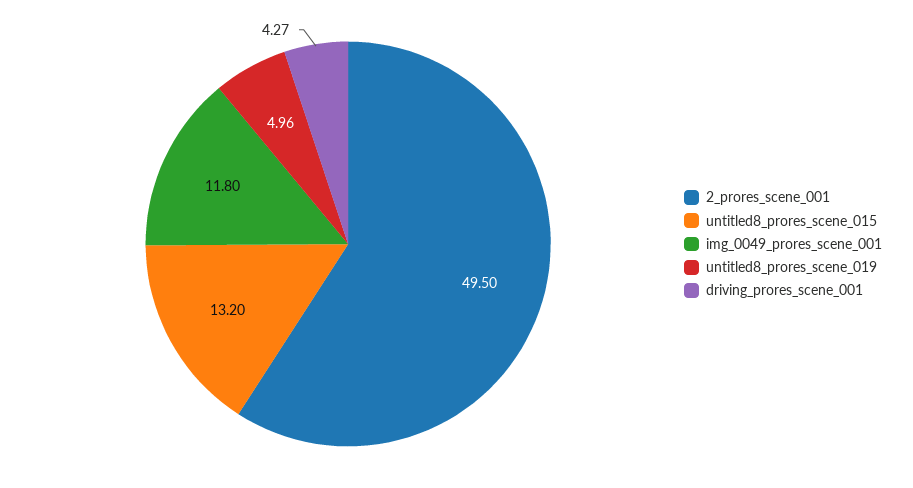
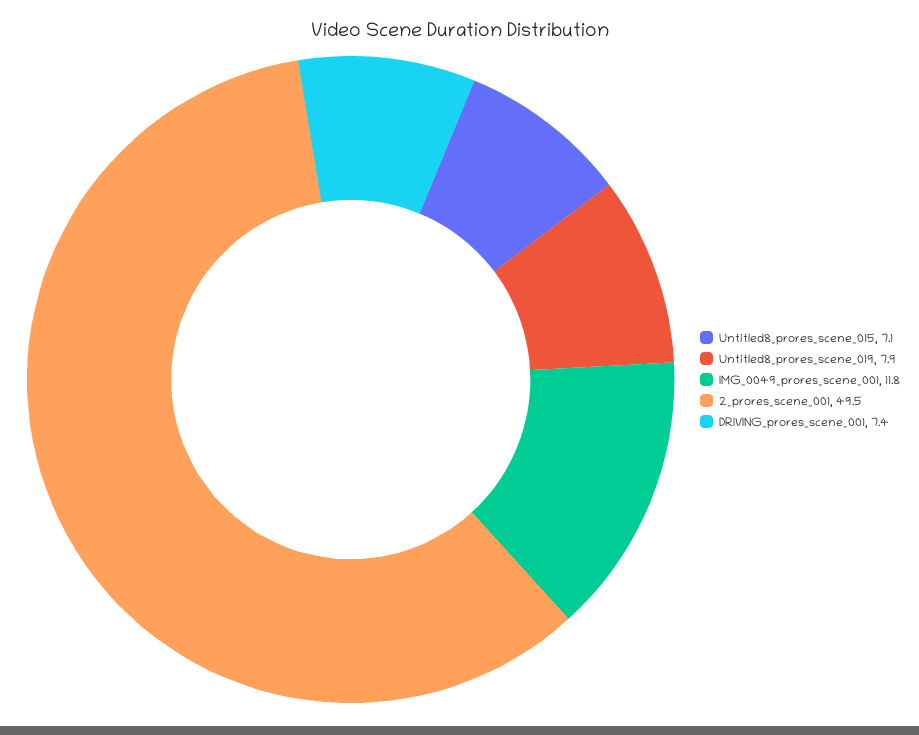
  {
    "2_prores_scene_001": 49.5,
-   "untitled8_prores_scene_015": 13.2,
+   "untitled8_prores_scene_015": 7.1,
    "img_0049_prores_scene_001": 11.8,
-   "untitled8_prores_scene_019": 4.96,
+   "untitled8_prores_scene_019": 7.9,
-   "driving_prores_scene_001": 4.27
+   "driving_prores_scene_001": 7.4
  }

